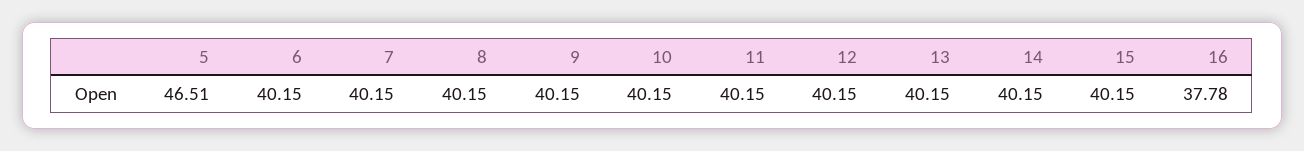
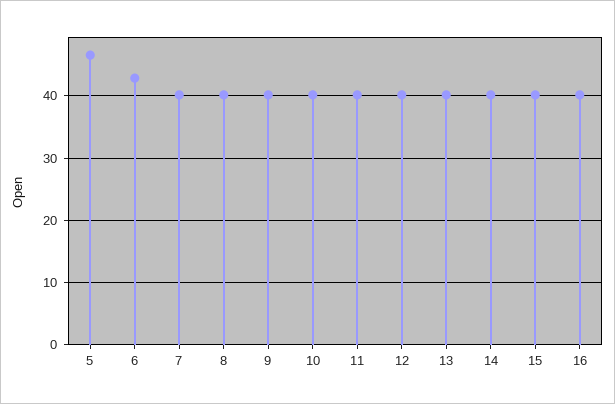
  {
    "5": 46.51,
-   "6": 40.15,
+   "6": 43,
    "7": 40.15,
    "8": 40.15,
    "9": 40.15,
    "10": 40.15,
    "11": 40.15,
    "12": 40.15,
    "13": 40.15,
    "14": 40.15,
    "15": 40.15,
-   "16": 37.78
+   "16": 40
  }

